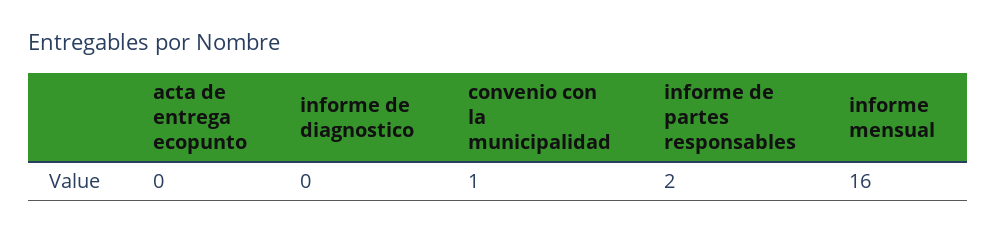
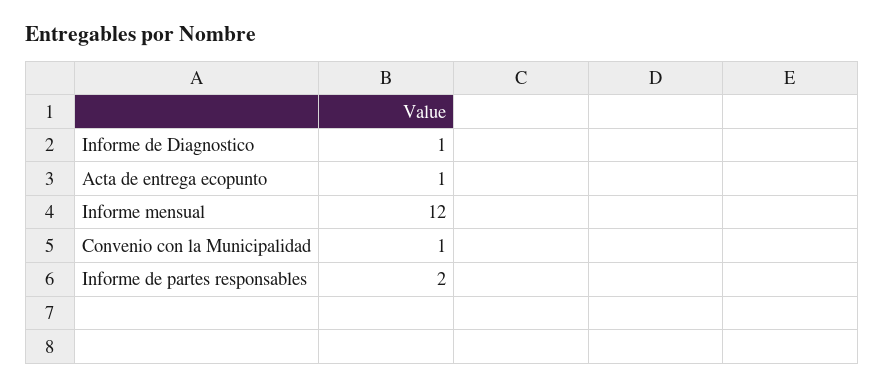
  {
-   "acta de entrega ecopunto": 0,
+   "acta de entrega ecopunto": 1,
-   "informe de diagnostico": 0,
+   "informe de diagnostico": 1,
    "convenio con la municipalidad": 1,
    "informe de partes responsables": 2,
-   "informe mensual": 16
+   "informe mensual": 12
  }

